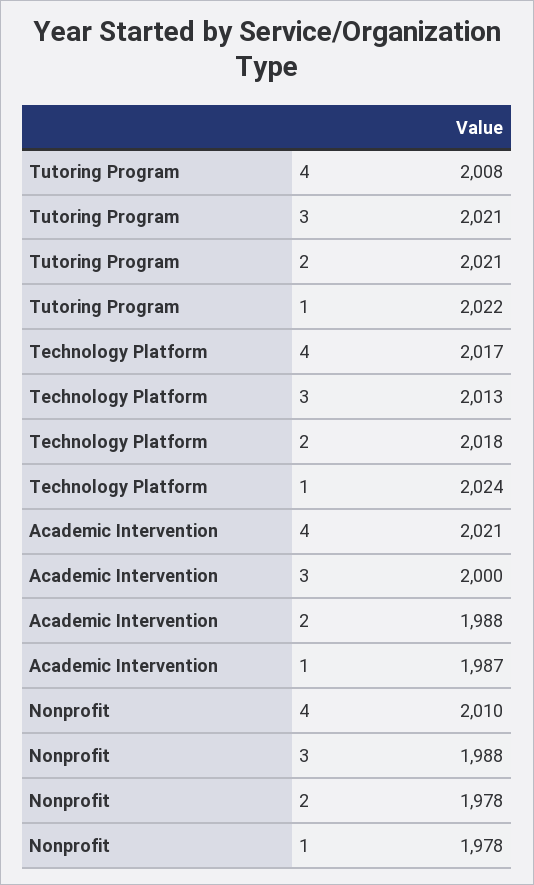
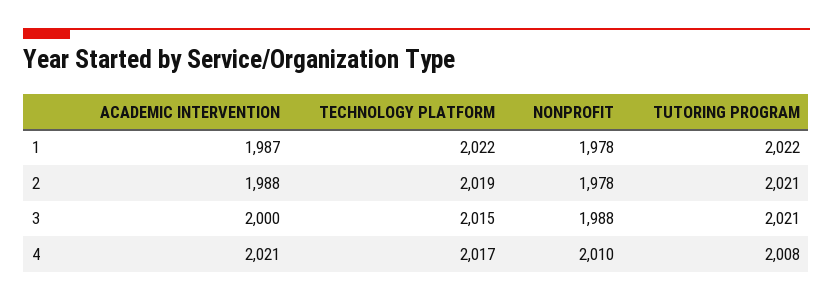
  {
    "Tutoring Program": {
      "4": 2008,
      "3": 2021,
      "2": 2021,
      "1": 2022
    },
    "Technology Platform": {
      "4": 2017,
-     "3": 2013,
+     "3": 2015,
-     "2": 2018,
+     "2": 2019,
-     "1": 2024
+     "1": 2022
    },
    "Academic Intervention": {
      "4": 2021,
      "3": 2000,
      "2": 1988,
      "1": 1987
    },
    "Nonprofit": {
      "4": 2010,
      "3": 1988,
      "2": 1978,
      "1": 1978
    }
  }

